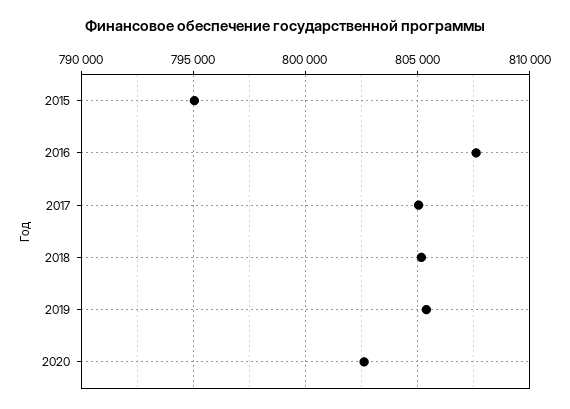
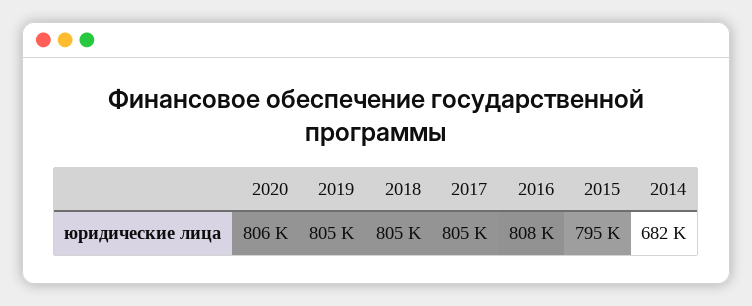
  {
    "2015": 795000,
    "2016": 808000,
    "2017": 805000,
    "2018": 805000,
    "2019": 805000,
-   "2020": 802500
+   "2020": 806000,
+   "2014": 682000
  }

